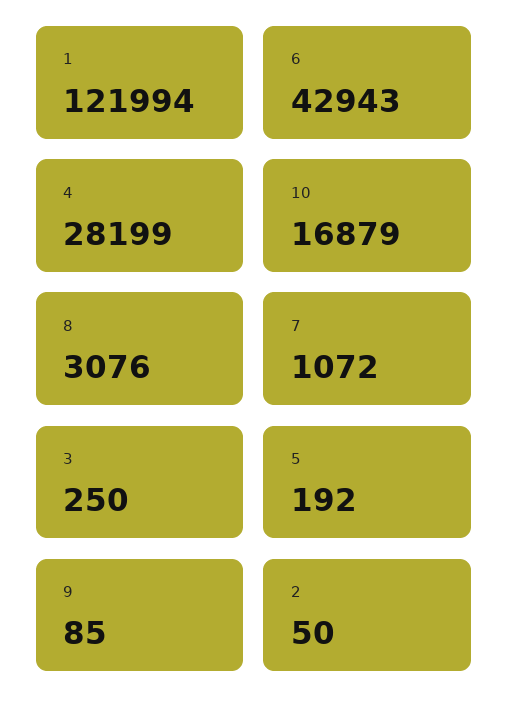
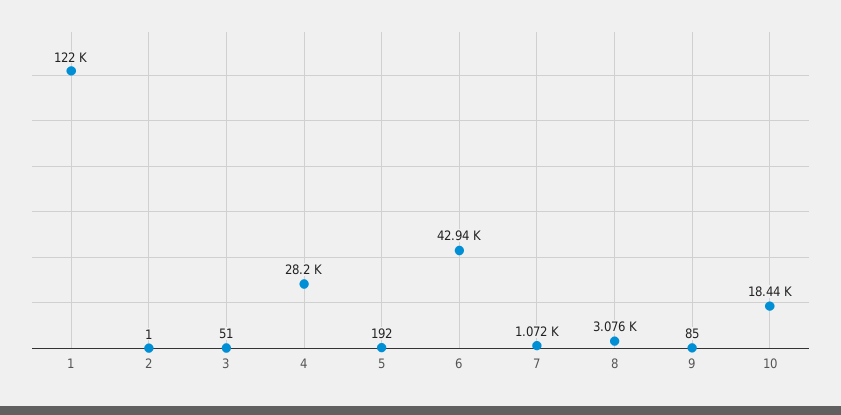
  {
    "1": 121994,
    "6": 42943,
    "4": 28199,
-   "10": 16879,
+   "10": 18440,
    "8": 3076,
    "7": 1072,
-   "3": 250,
+   "3": 51,
    "5": 192,
    "9": 85,
-   "2": 50
+   "2": 1
  }

